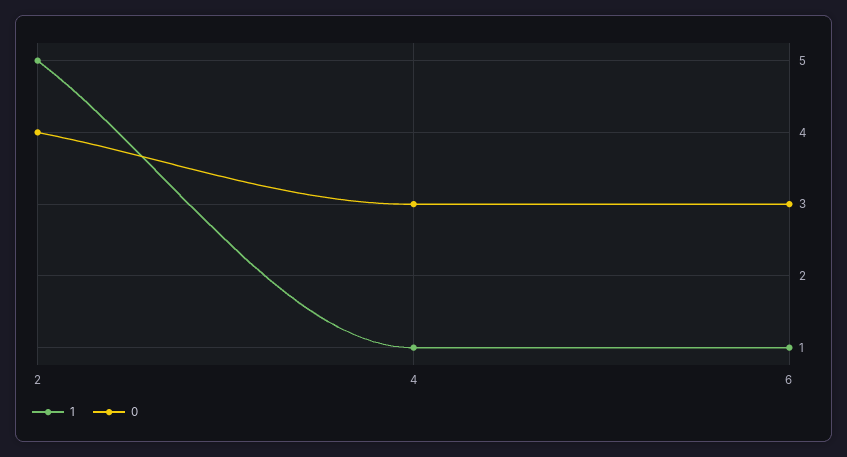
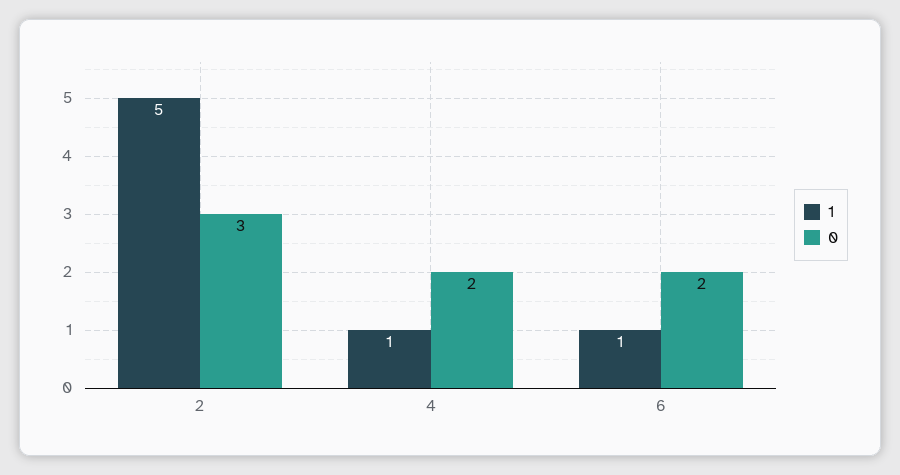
  {
    "1": {
      "2": 5,
      "4": 1,
      "6": 1
    },
    "0": {
-     "2": 4,
+     "2": 3,
-     "4": 3,
+     "4": 2,
-     "6": 3
+     "6": 2
    }
  }

